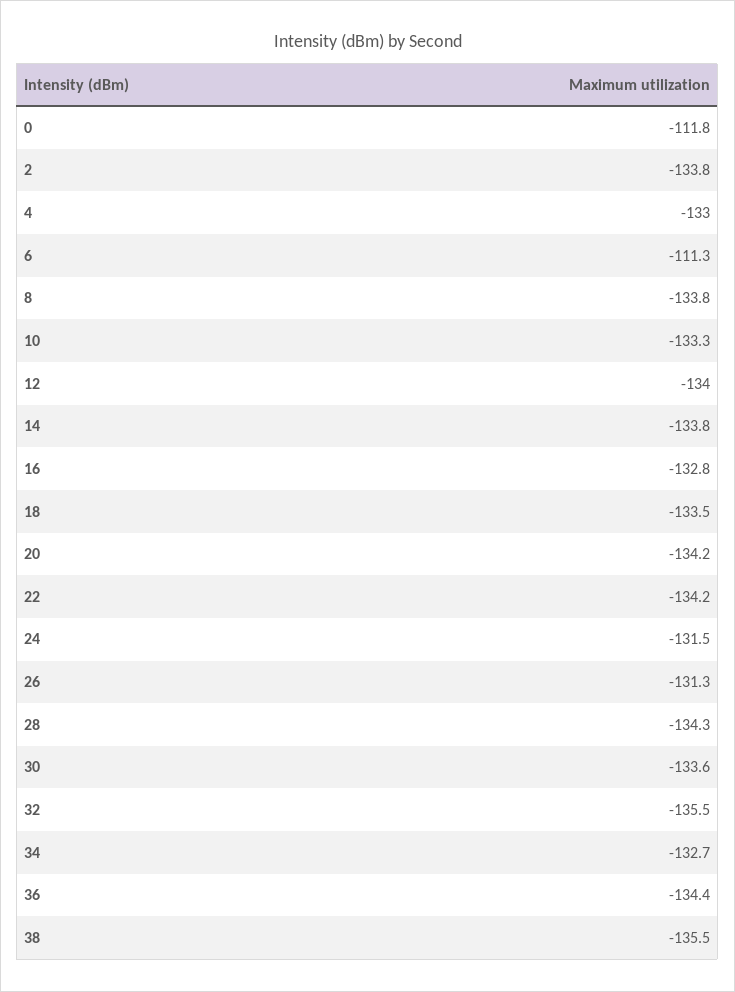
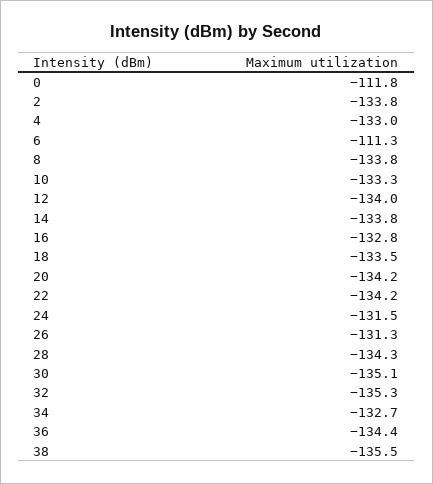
  {
    "0": -111.8,
    "2": -133.8,
    "4": -133,
    "6": -111.3,
    "8": -133.8,
    "10": -133.3,
    "12": -134,
    "14": -133.8,
    "16": -132.8,
    "18": -133.5,
    "20": -134.2,
    "22": -134.2,
    "24": -131.5,
    "26": -131.3,
    "28": -134.3,
-   "30": -133.6,
+   "30": -135.1,
-   "32": -135.5,
+   "32": -135.3,
    "34": -132.7,
    "36": -134.4,
    "38": -135.5
  }

